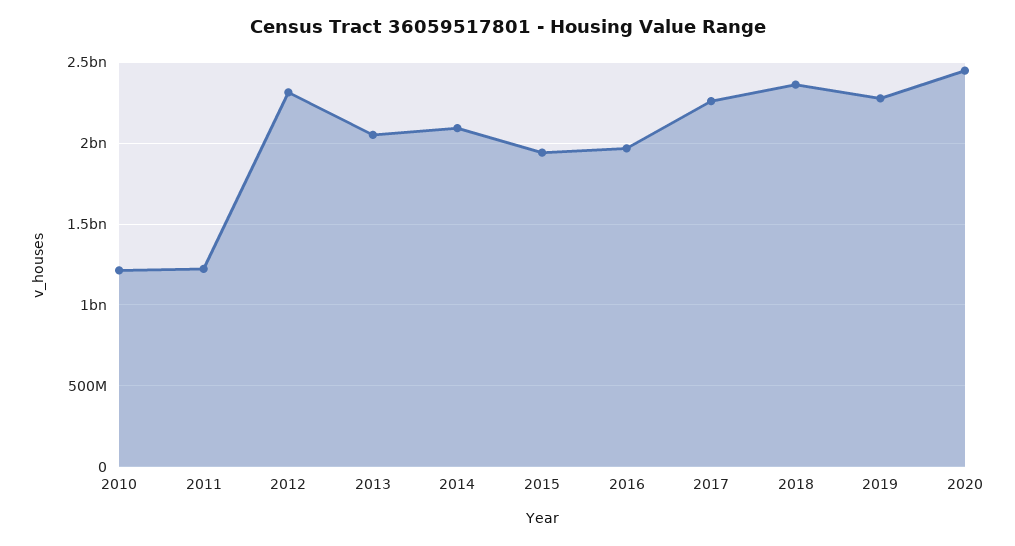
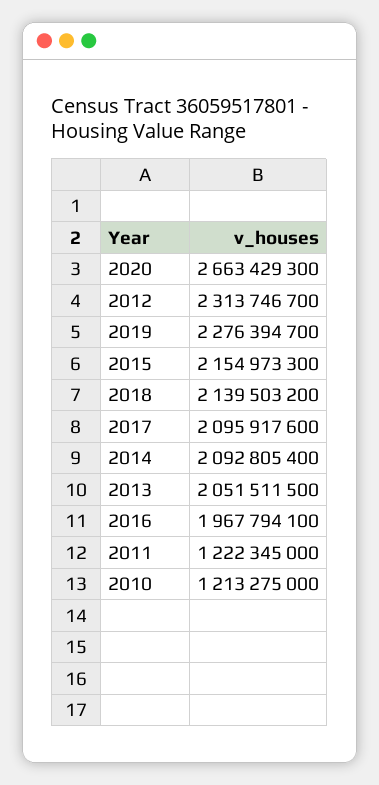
  {
    "2010": 1213275000,
    "2011": 1222345000,
    "2012": 2313746700,
    "2013": 2051511500,
    "2014": 2092805400,
-   "2015": 1950000000,
+   "2015": 2154973300,
    "2016": 1967794100,
-   "2017": 2250000000,
+   "2017": 2095917600,
-   "2018": 2350000000,
+   "2018": 2139503200,
    "2019": 2276394700,
-   "2020": 2450000000
+   "2020": 2663429300
  }

